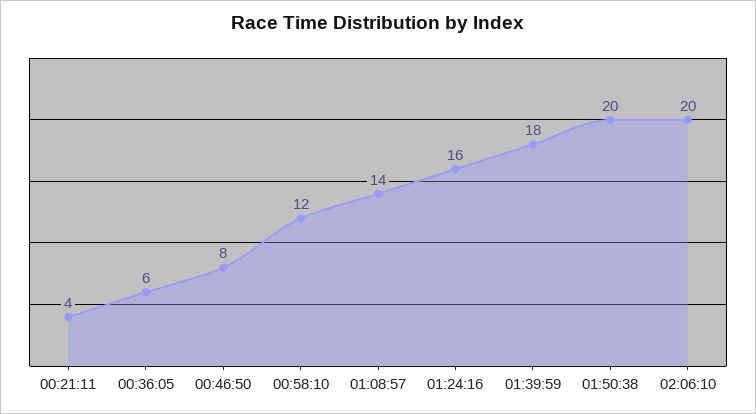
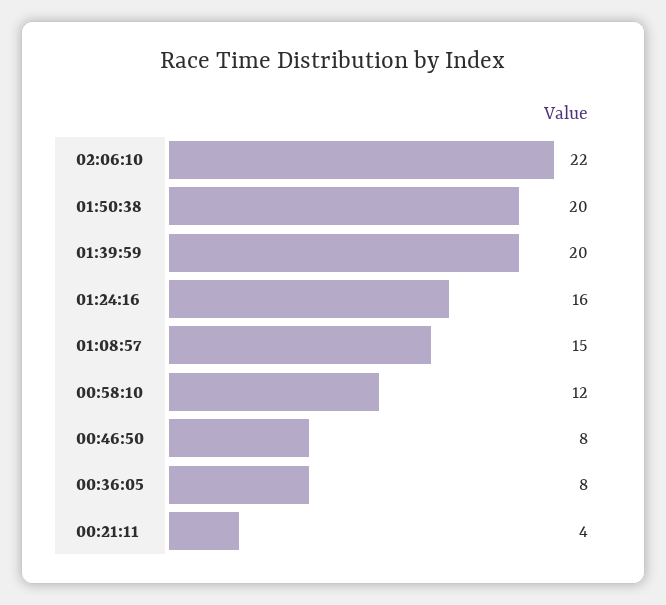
  {
    "00:21:11": 4,
-   "00:36:05": 6,
+   "00:36:05": 8,
    "00:46:50": 8,
    "00:58:10": 12,
-   "01:08:57": 14,
+   "01:08:57": 15,
    "01:24:16": 16,
-   "01:39:59": 18,
+   "01:39:59": 20,
    "01:50:38": 20,
-   "02:06:10": 20
+   "02:06:10": 22
  }

